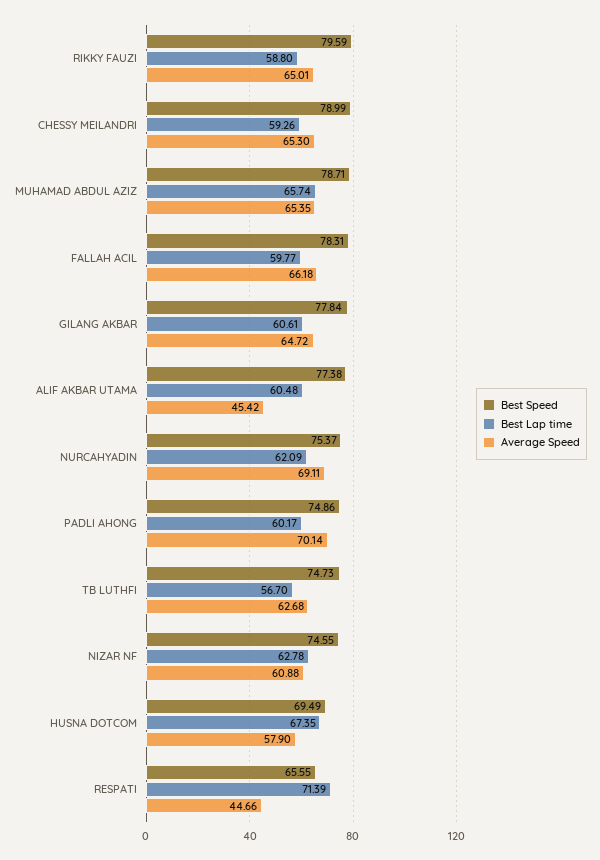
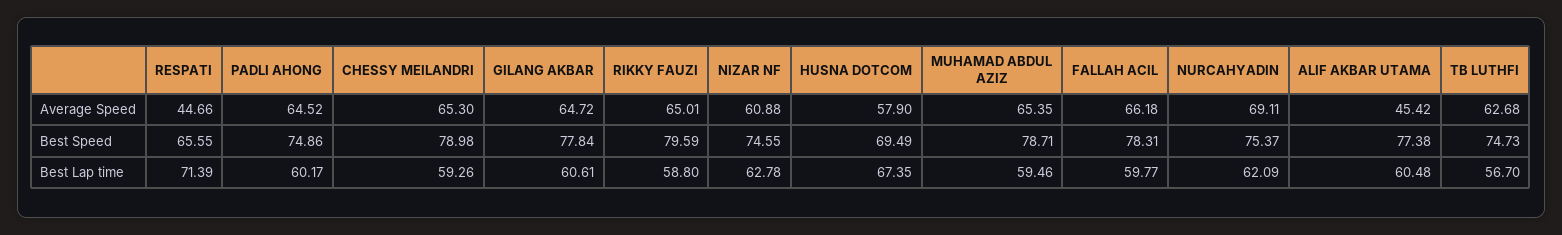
  {
    "Best Speed": {
      "RIKKY FAUZI": 79.59,
-     "CHESSY MEILANDRI": 78.99,
+     "CHESSY MEILANDRI": 78.98,
      "MUHAMAD ABDUL AZIZ": 78.71,
      "FALLAH ACIL": 78.31,
      "GILANG AKBAR": 77.84,
      "ALIF AKBAR UTAMA": 77.38,
      "NURCAHYADIN": 75.37,
      "PADLI AHONG": 74.86,
      "TB LUTHFI": 74.73,
      "NIZAR NF": 74.55,
      "HUSNA DOTCOM": 69.49,
      "RESPATI": 65.55
    },
    "Best Lap time": {
      "RIKKY FAUZI": 58.8,
      "CHESSY MEILANDRI": 59.26,
-     "MUHAMAD ABDUL AZIZ": 65.74,
+     "MUHAMAD ABDUL AZIZ": 59.46,
      "FALLAH ACIL": 59.77,
      "GILANG AKBAR": 60.61,
      "ALIF AKBAR UTAMA": 60.48,
      "NURCAHYADIN": 62.09,
      "PADLI AHONG": 60.17,
      "TB LUTHFI": 56.7,
      "NIZAR NF": 62.78,
      "HUSNA DOTCOM": 67.35,
      "RESPATI": 71.39
    },
    "Average Speed": {
      "RIKKY FAUZI": 65.01,
      "CHESSY MEILANDRI": 65.3,
      "MUHAMAD ABDUL AZIZ": 65.35,
      "FALLAH ACIL": 66.18,
      "GILANG AKBAR": 64.72,
      "ALIF AKBAR UTAMA": 45.42,
      "NURCAHYADIN": 69.11,
-     "PADLI AHONG": 70.14,
+     "PADLI AHONG": 64.52,
      "TB LUTHFI": 62.68,
      "NIZAR NF": 60.88,
      "HUSNA DOTCOM": 57.9,
      "RESPATI": 44.66
    }
  }

